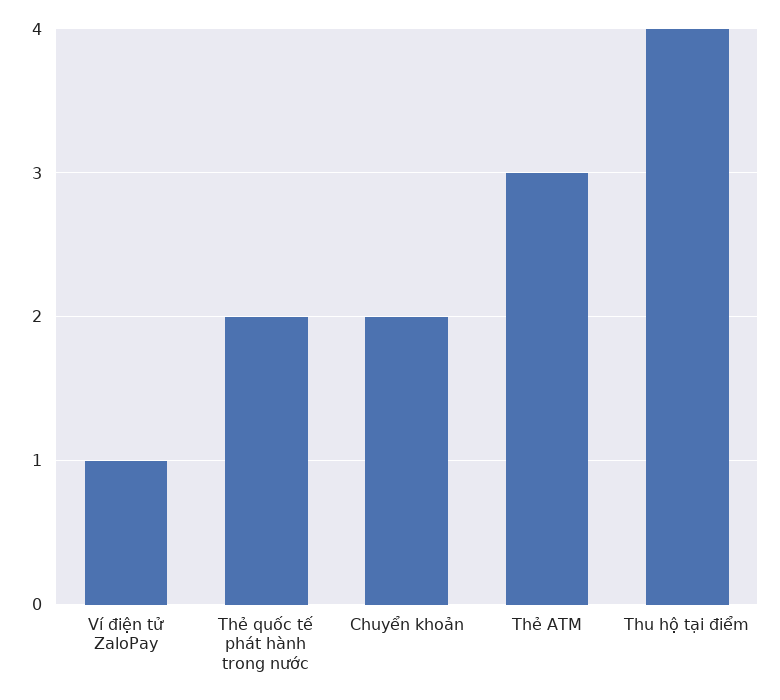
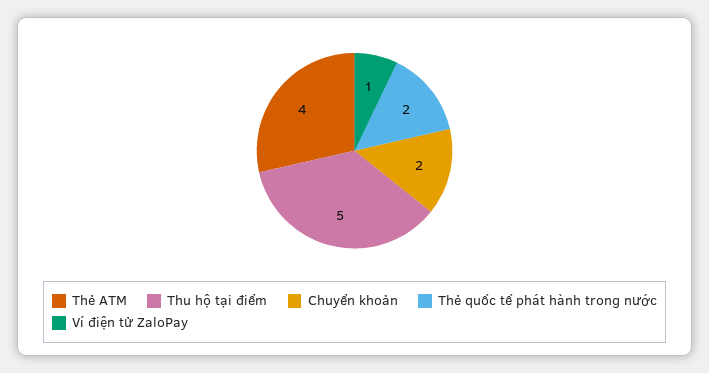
  {
    "Ví điện tử ZaloPay": 1,
    "Thẻ quốc tế phát hành trong nước": 2,
    "Chuyển khoản": 2,
-   "Thẻ ATM": 3,
+   "Thẻ ATM": 4,
-   "Thu hộ tại điểm": 4
+   "Thu hộ tại điểm": 5
  }

